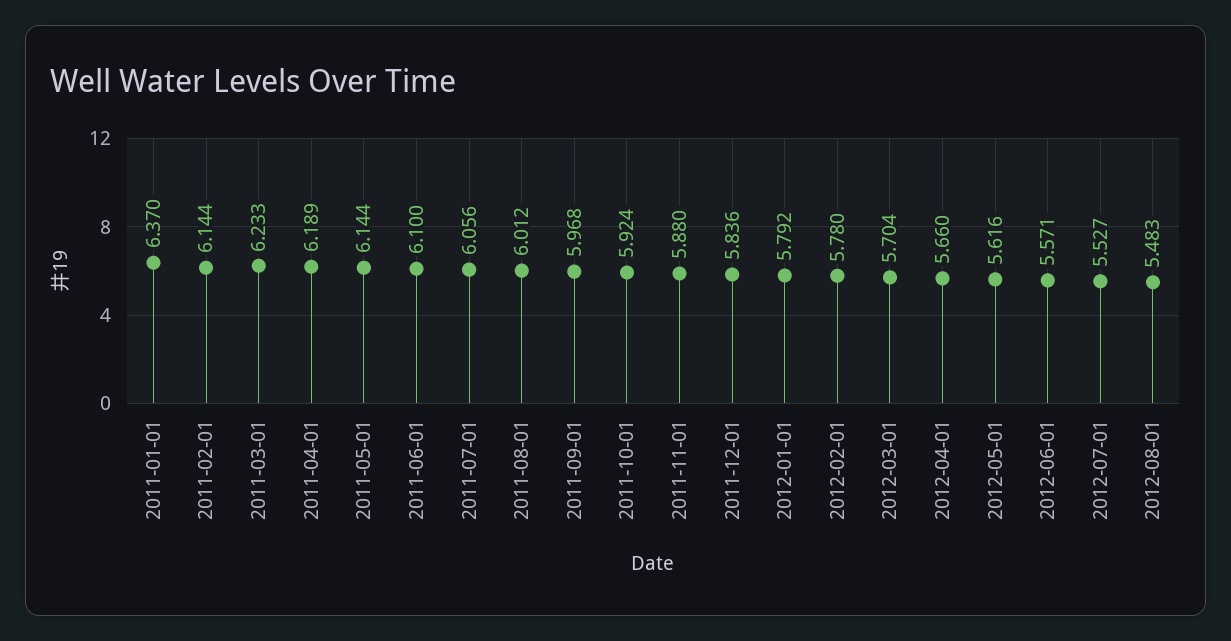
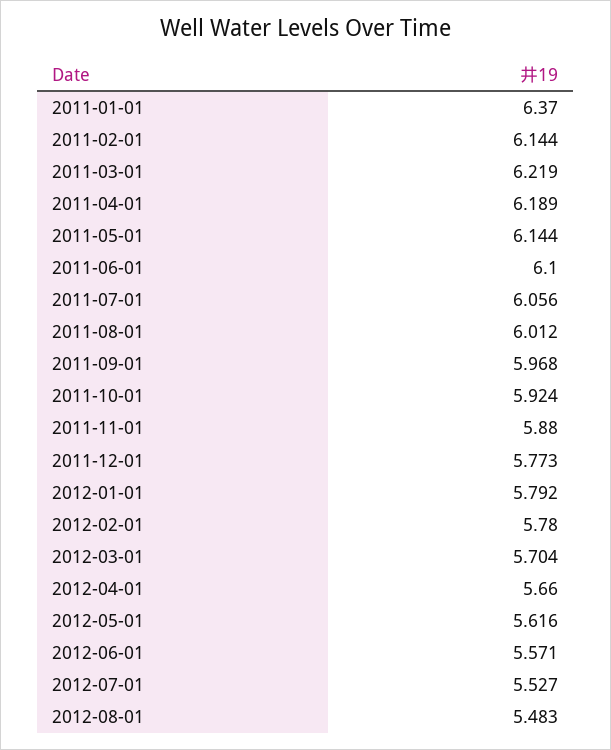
  {
    "2011-01-01": 6.37,
    "2011-02-01": 6.144,
-   "2011-03-01": 6.233,
+   "2011-03-01": 6.219,
    "2011-04-01": 6.189,
    "2011-05-01": 6.144,
    "2011-06-01": 6.1,
    "2011-07-01": 6.056,
    "2011-08-01": 6.012,
    "2011-09-01": 5.968,
    "2011-10-01": 5.924,
    "2011-11-01": 5.88,
-   "2011-12-01": 5.836,
+   "2011-12-01": 5.773,
    "2012-01-01": 5.792,
    "2012-02-01": 5.78,
    "2012-03-01": 5.704,
    "2012-04-01": 5.66,
    "2012-05-01": 5.616,
    "2012-06-01": 5.571,
    "2012-07-01": 5.527,
    "2012-08-01": 5.483
  }

